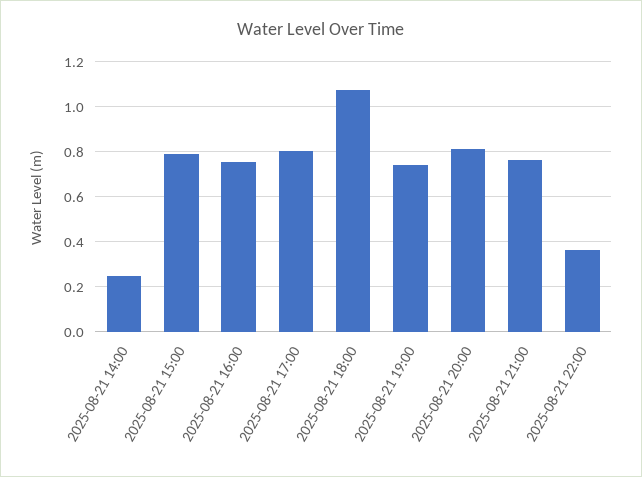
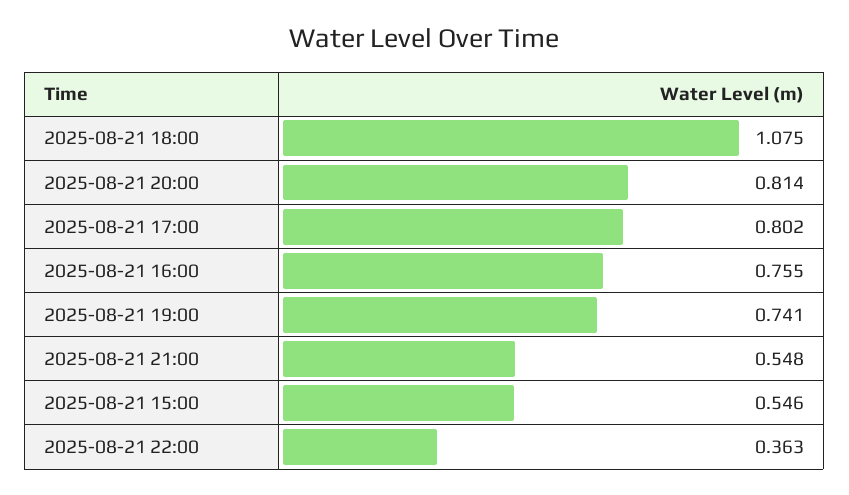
  {
-   "2025-08-21 14:00": 0.25,
-   "2025-08-21 15:00": 0.8,
+   "2025-08-21 15:00": 0.546,
    "2025-08-21 16:00": 0.755,
    "2025-08-21 17:00": 0.802,
    "2025-08-21 18:00": 1.075,
    "2025-08-21 19:00": 0.741,
    "2025-08-21 20:00": 0.814,
-   "2025-08-21 21:00": 0.75,
+   "2025-08-21 21:00": 0.548,
    "2025-08-21 22:00": 0.363
  }

